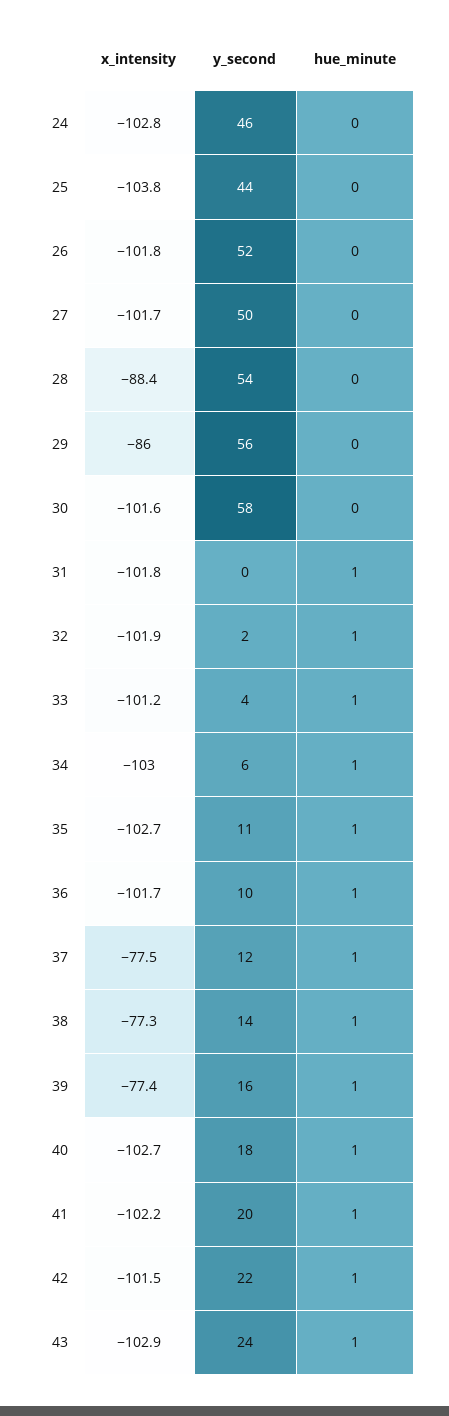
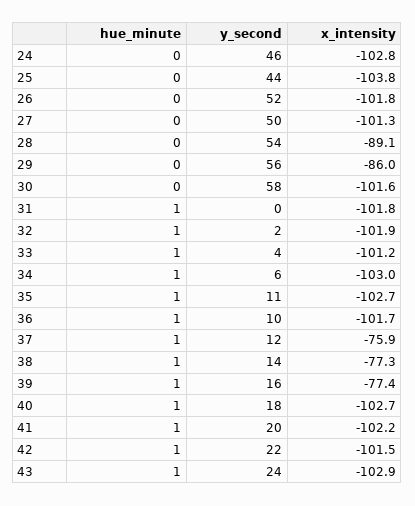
  {
    "x_intensity": {
      "24": -102.8,
      "25": -103.8,
      "26": -101.8,
-     "27": -101.7,
+     "27": -101.3,
-     "28": -88.4,
+     "28": -89.1,
      "29": -86,
      "30": -101.6,
      "31": -101.8,
      "32": -101.9,
      "33": -101.2,
      "34": -103,
      "35": -102.7,
      "36": -101.7,
-     "37": -77.5,
+     "37": -75.9,
      "38": -77.3,
      "39": -77.4,
      "40": -102.7,
      "41": -102.2,
      "42": -101.5,
      "43": -102.9
    },
    "y_second": {
      "24": 46,
      "25": 44,
      "26": 52,
      "27": 50,
      "28": 54,
      "29": 56,
      "30": 58,
      "31": 0,
      "32": 2,
      "33": 4,
      "34": 6,
      "35": 11,
      "36": 10,
      "37": 12,
      "38": 14,
      "39": 16,
      "40": 18,
      "41": 20,
      "42": 22,
      "43": 24
    },
    "hue_minute": {
      "24": 0,
      "25": 0,
      "26": 0,
      "27": 0,
      "28": 0,
      "29": 0,
      "30": 0,
      "31": 1,
      "32": 1,
      "33": 1,
      "34": 1,
      "35": 1,
      "36": 1,
      "37": 1,
      "38": 1,
      "39": 1,
      "40": 1,
      "41": 1,
      "42": 1,
      "43": 1
    }
  }

